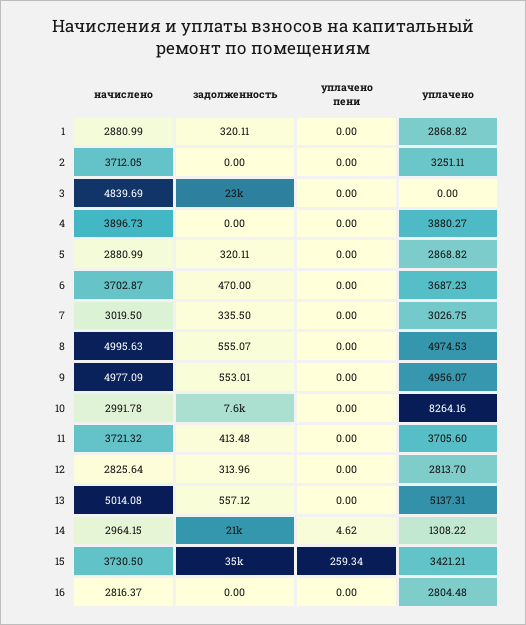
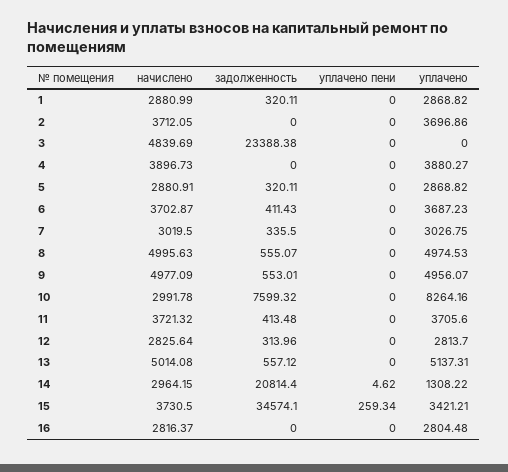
  {
    "начислено": {
      "1": 2880.99,
      "2": 3712.05,
      "3": 4839.69,
      "4": 3896.73,
-     "5": 2880.99,
+     "5": 2880.91,
      "6": 3702.87,
      "7": 3019.5,
      "8": 4995.63,
      "9": 4977.09,
      "10": 2991.78,
      "11": 3721.32,
      "12": 2825.64,
      "13": 5014.08,
      "14": 2964.15,
      "15": 3730.5,
      "16": 2816.37
    },
    "задолженность": {
      "1": 320.11,
      "2": 0,
      "3": 23388.38,
      "4": 0,
      "5": 320.11,
-     "6": 470,
+     "6": 411.43,
      "7": 335.5,
      "8": 555.07,
      "9": 553.01,
      "10": 7599.32,
      "11": 413.48,
      "12": 313.96,
      "13": 557.12,
      "14": 20814.4,
      "15": 34574.1,
      "16": 0
    },
    "уплачено пени": {
      "1": 0,
      "2": 0,
      "3": 0,
      "4": 0,
      "5": 0,
      "6": 0,
      "7": 0,
      "8": 0,
      "9": 0,
      "10": 0,
      "11": 0,
      "12": 0,
      "13": 0,
      "14": 4.62,
      "15": 259.34,
      "16": 0
    },
    "уплачено": {
      "1": 2868.82,
-     "2": 3251.11,
+     "2": 3696.86,
      "3": 0,
      "4": 3880.27,
      "5": 2868.82,
      "6": 3687.23,
      "7": 3026.75,
      "8": 4974.53,
      "9": 4956.07,
      "10": 8264.16,
      "11": 3705.6,
      "12": 2813.7,
      "13": 5137.31,
      "14": 1308.22,
      "15": 3421.21,
      "16": 2804.48
    }
  }

